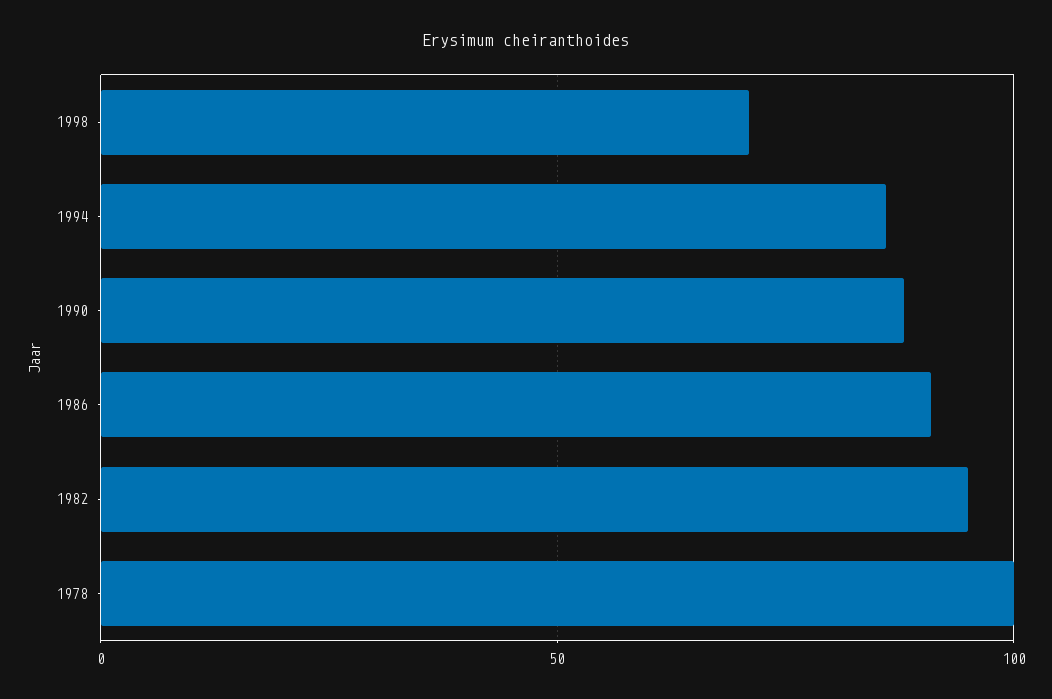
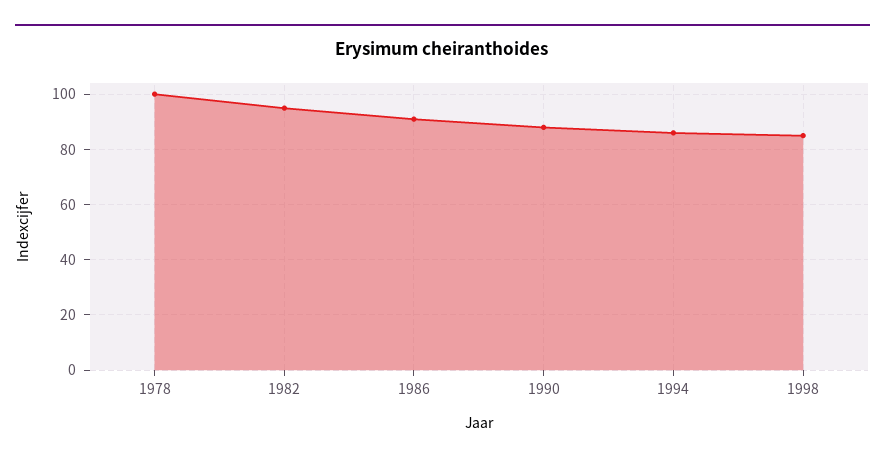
  {
-   "1998": 70,
+   "1998": 85,
    "1994": 85,
    "1990": 90,
    "1986": 90,
    "1982": 95,
    "1978": 100
  }

